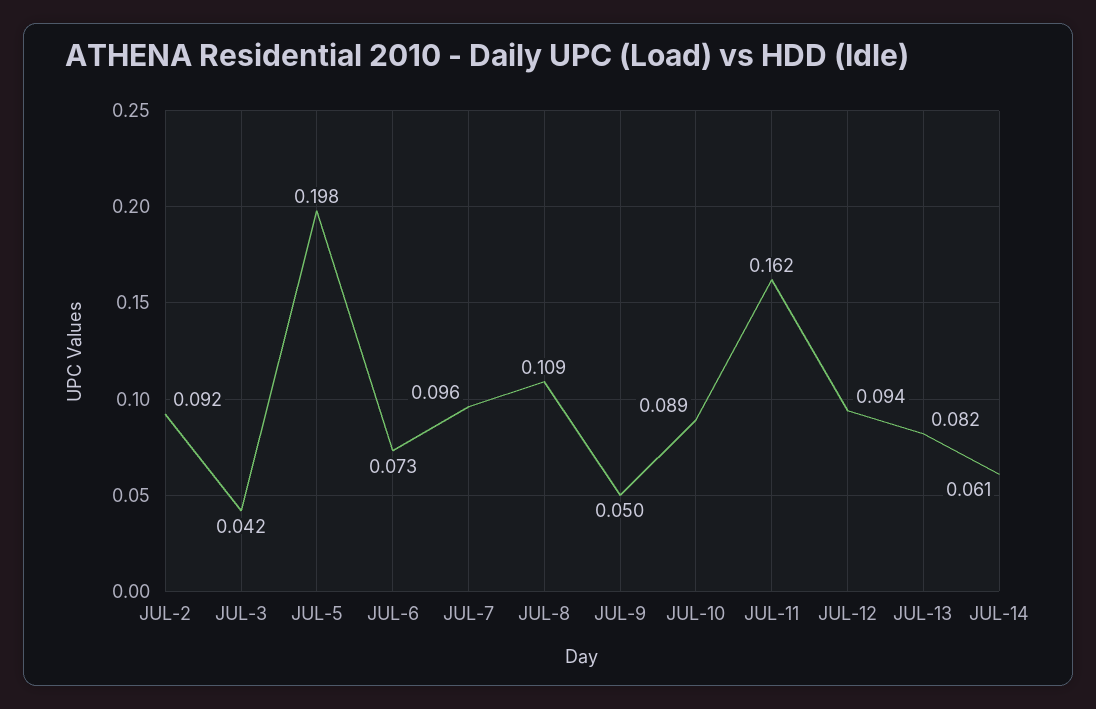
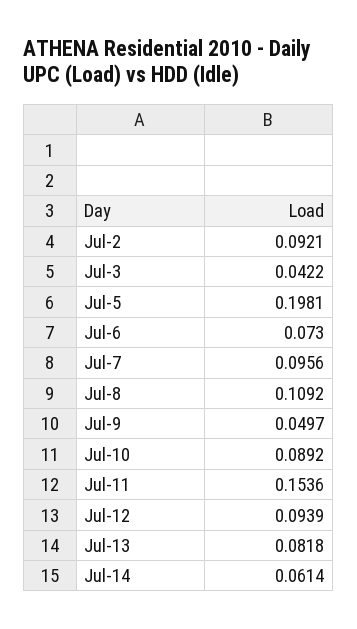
  {
    "JUL-2": 0.0921,
    "JUL-3": 0.0422,
    "JUL-5": 0.1981,
    "JUL-6": 0.073,
    "JUL-7": 0.0956,
    "JUL-8": 0.1092,
    "JUL-9": 0.0497,
    "JUL-10": 0.0892,
-   "JUL-11": 0.162,
+   "JUL-11": 0.1536,
    "JUL-12": 0.0939,
    "JUL-13": 0.0818,
    "JUL-14": 0.0614
  }

